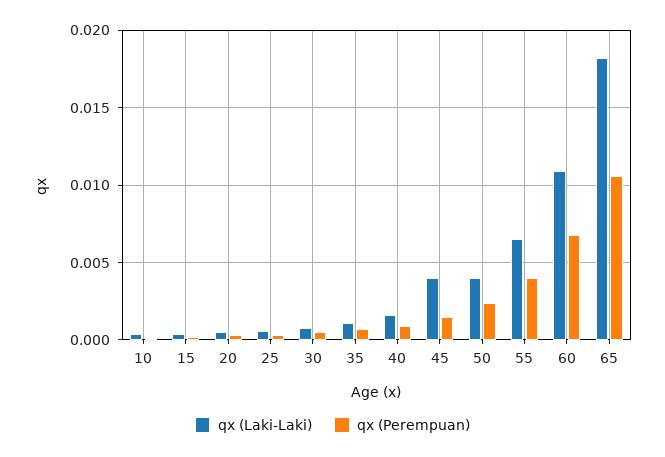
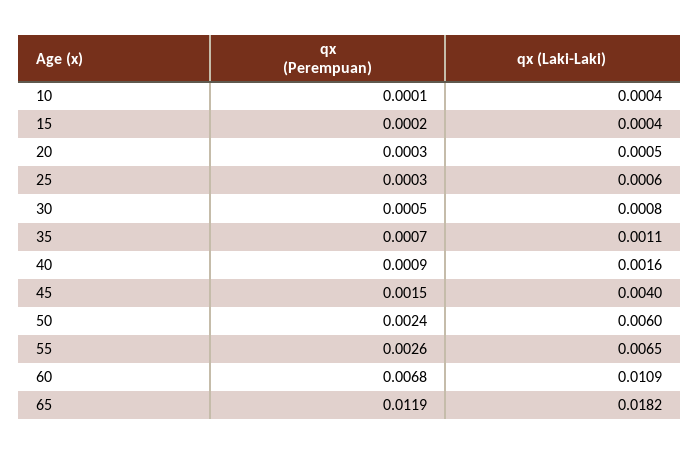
  {
    "qx (Laki-Laki)": {
      "10": 0.0004,
      "15": 0.0004,
      "20": 0.0005,
      "25": 0.0006,
      "30": 0.0008,
      "35": 0.0011,
      "40": 0.0016,
      "45": 0.004,
-     "50": 0.004,
+     "50": 0.006,
      "55": 0.0065,
      "60": 0.0109,
      "65": 0.0182
    },
    "qx (Perempuan)": {
      "10": 0.0001,
      "15": 0.0002,
      "20": 0.0003,
      "25": 0.0003,
      "30": 0.0005,
      "35": 0.0007,
      "40": 0.0009,
      "45": 0.0015,
      "50": 0.0024,
-     "55": 0.004,
+     "55": 0.0026,
      "60": 0.0068,
-     "65": 0.0105
+     "65": 0.0119
    }
  }

